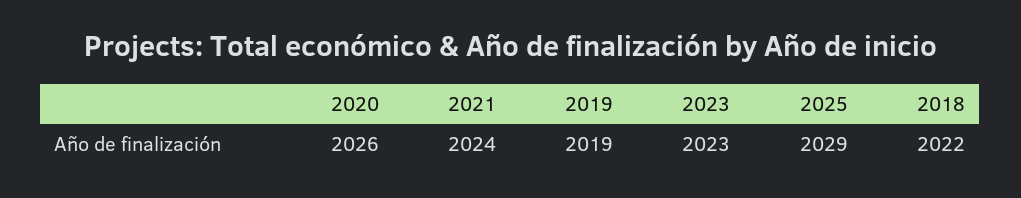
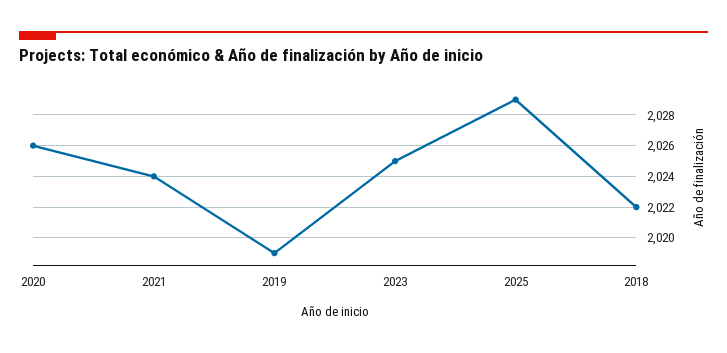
  {
    "2020": 2026,
    "2021": 2024,
    "2019": 2019,
-   "2023": 2023,
+   "2023": 2025,
    "2025": 2029,
    "2018": 2022
  }

